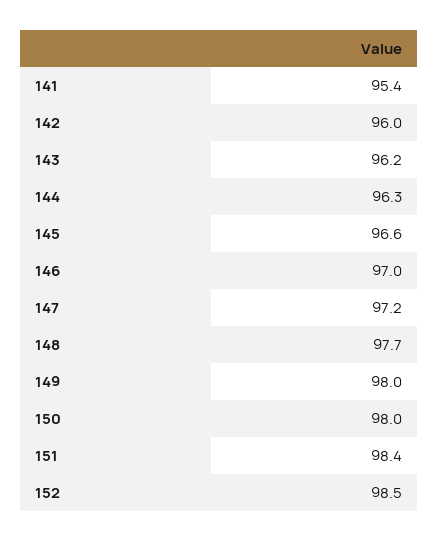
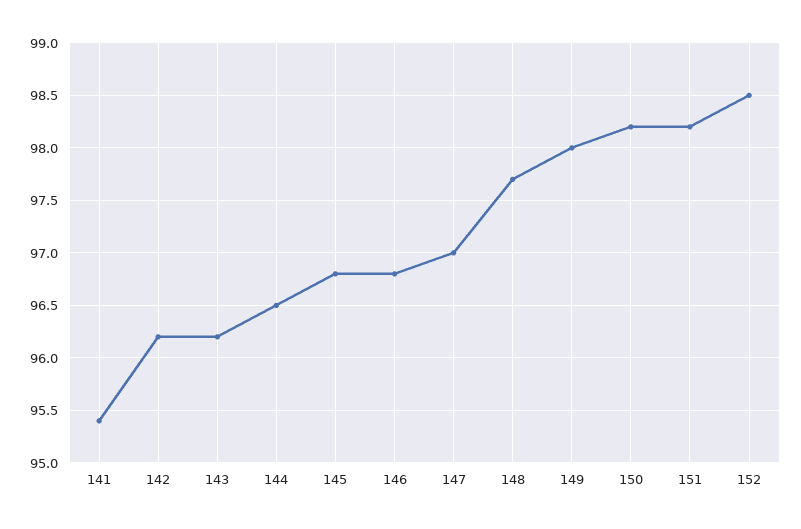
  {
    "141": 95.4,
-   "142": 96,
+   "142": 96.2,
    "143": 96.2,
-   "144": 96.3,
+   "144": 96.5,
-   "145": 96.6,
+   "145": 96.8,
-   "146": 97,
+   "146": 96.8,
-   "147": 97.2,
+   "147": 97,
    "148": 97.7,
    "149": 98,
-   "150": 98,
+   "150": 98.2,
-   "151": 98.4,
+   "151": 98.2,
    "152": 98.5
  }

